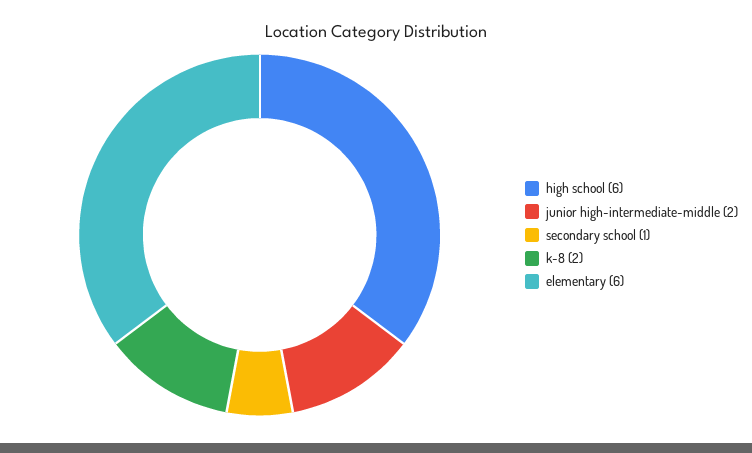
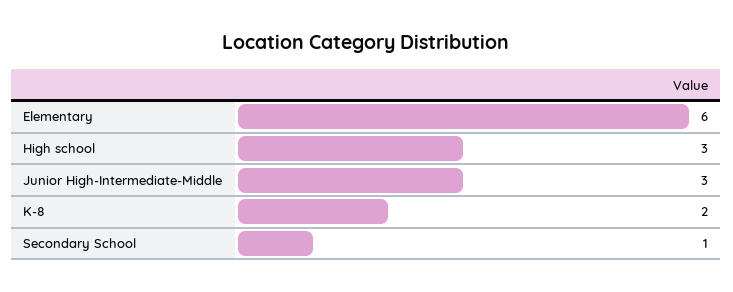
  {
-   "high school": 6,
+   "high school": 3,
-   "junior high-intermediate-middle": 2,
+   "junior high-intermediate-middle": 3,
    "secondary school": 1,
    "k-8": 2,
    "elementary": 6
  }

